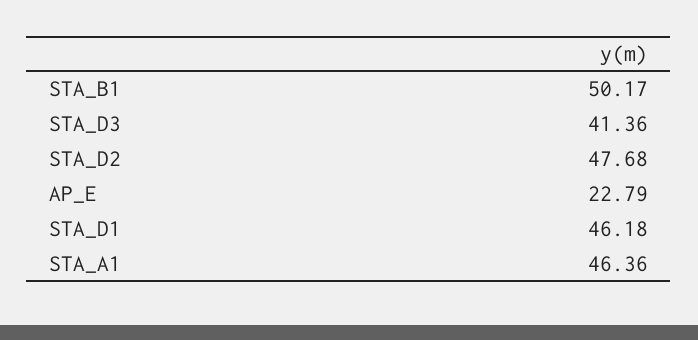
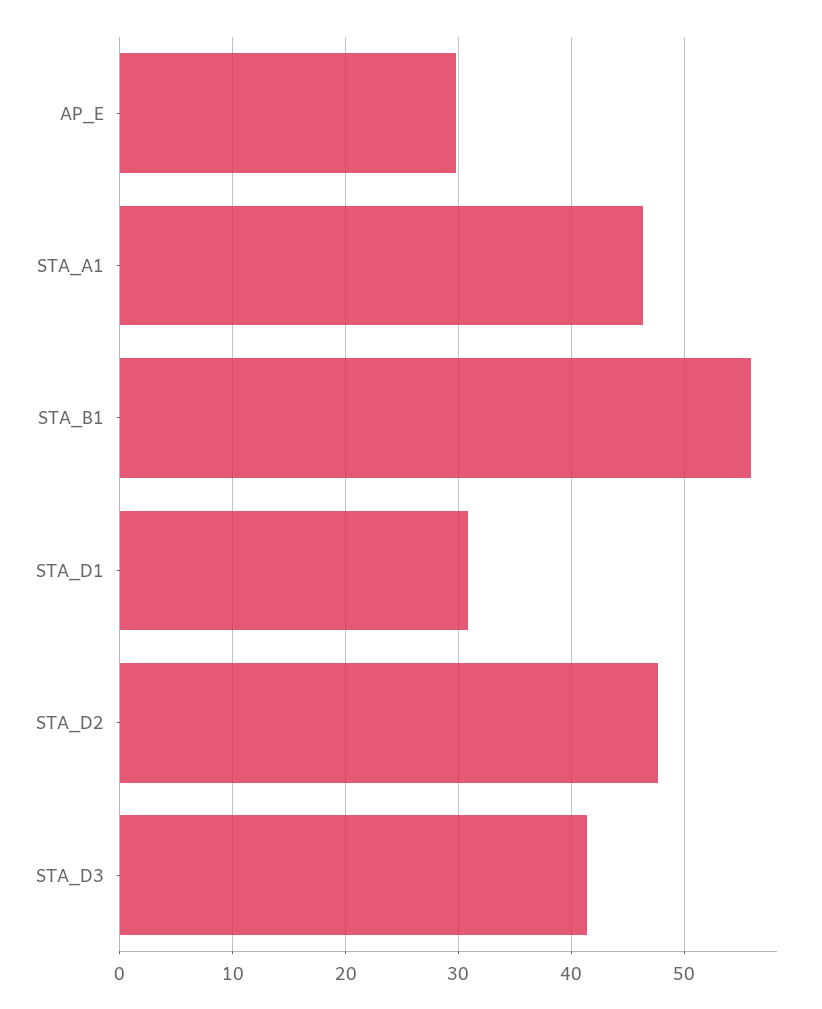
  {
-   "STA_B1": 50.17,
+   "STA_B1": 56,
    "STA_D3": 41.36,
    "STA_D2": 47.68,
-   "AP_E": 22.79,
+   "AP_E": 30,
-   "STA_D1": 46.18,
+   "STA_D1": 31,
    "STA_A1": 46.36
  }

